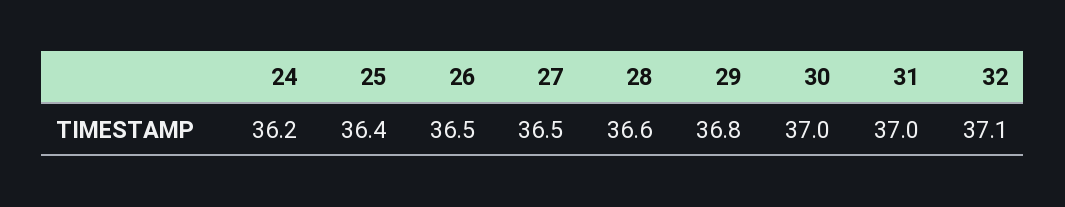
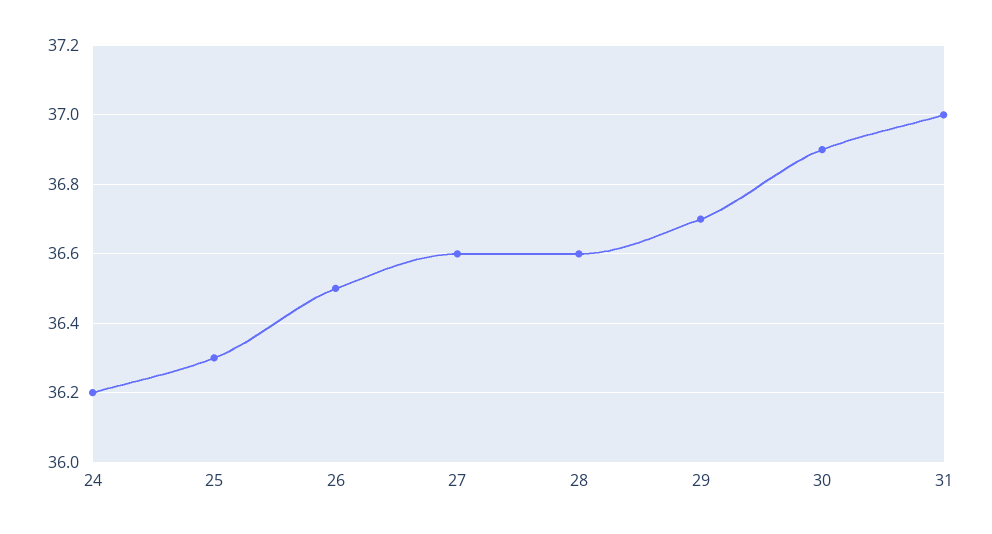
  {
    "24": 36.2,
-   "25": 36.4,
+   "25": 36.3,
    "26": 36.5,
-   "27": 36.5,
+   "27": 36.6,
    "28": 36.6,
-   "29": 36.8,
+   "29": 36.7,
-   "30": 37,
+   "30": 36.9,
-   "31": 37,
+   "31": 37
-   "32": 37.1
  }

